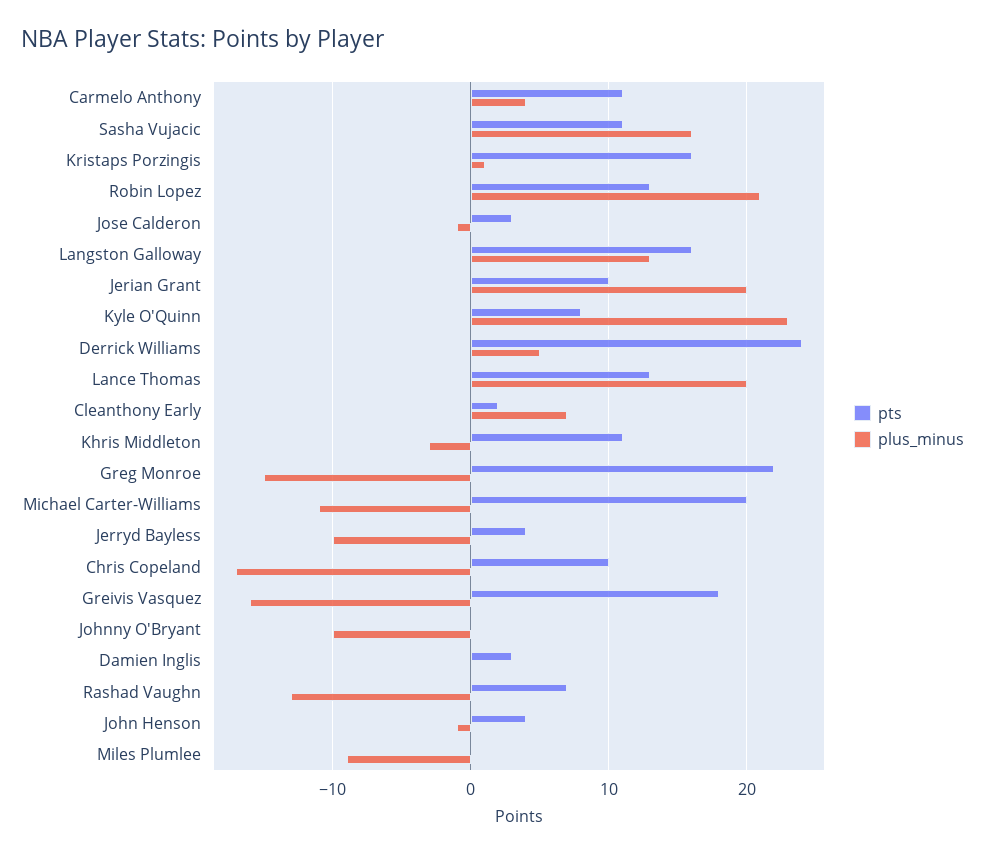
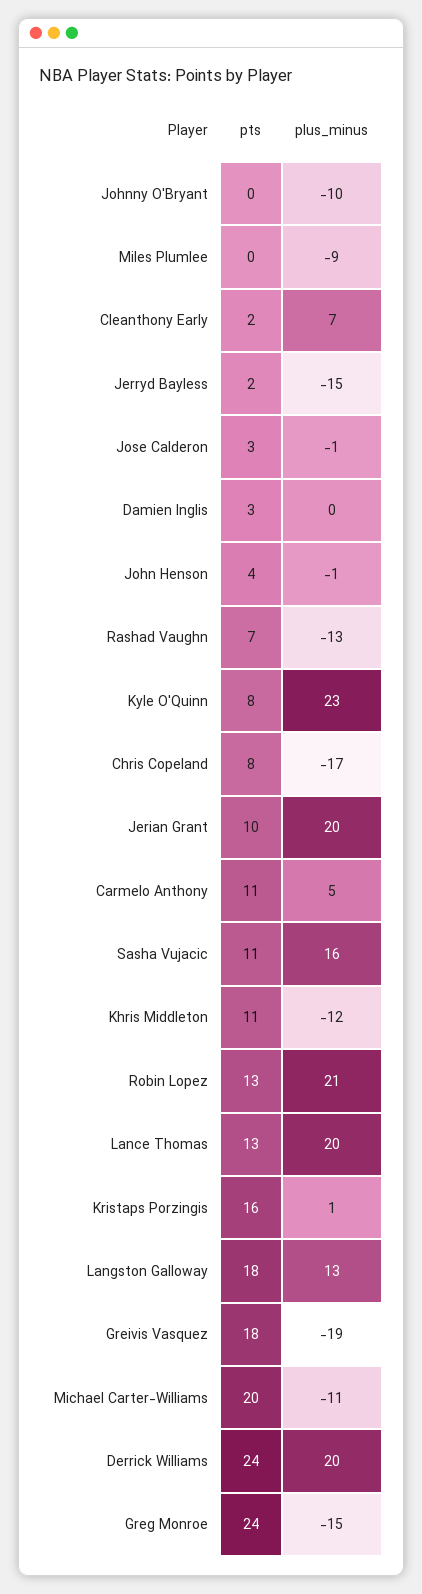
  {
    "pts": {
      "Carmelo Anthony": 11,
      "Sasha Vujacic": 11,
      "Kristaps Porzingis": 16,
      "Robin Lopez": 13,
      "Jose Calderon": 3,
-     "Langston Galloway": 16,
+     "Langston Galloway": 18,
      "Jerian Grant": 10,
      "Kyle O'Quinn": 8,
      "Derrick Williams": 24,
      "Lance Thomas": 13,
      "Cleanthony Early": 2,
      "Khris Middleton": 11,
-     "Greg Monroe": 22,
+     "Greg Monroe": 24,
      "Michael Carter-Williams": 20,
-     "Jerryd Bayless": 4,
+     "Jerryd Bayless": 2,
-     "Chris Copeland": 10,
+     "Chris Copeland": 8,
      "Greivis Vasquez": 18,
      "Johnny O'Bryant": 0,
      "Damien Inglis": 3,
      "Rashad Vaughn": 7,
      "John Henson": 4,
      "Miles Plumlee": 0
    },
    "plus_minus": {
-     "Carmelo Anthony": 4,
+     "Carmelo Anthony": 5,
      "Sasha Vujacic": 16,
      "Kristaps Porzingis": 1,
      "Robin Lopez": 21,
      "Jose Calderon": -1,
      "Langston Galloway": 13,
      "Jerian Grant": 20,
      "Kyle O'Quinn": 23,
-     "Derrick Williams": 5,
+     "Derrick Williams": 20,
      "Lance Thomas": 20,
      "Cleanthony Early": 7,
-     "Khris Middleton": -3,
+     "Khris Middleton": -12,
      "Greg Monroe": -15,
      "Michael Carter-Williams": -11,
-     "Jerryd Bayless": -10,
+     "Jerryd Bayless": -15,
      "Chris Copeland": -17,
-     "Greivis Vasquez": -16,
+     "Greivis Vasquez": -19,
      "Johnny O'Bryant": -10,
      "Damien Inglis": 0,
      "Rashad Vaughn": -13,
      "John Henson": -1,
      "Miles Plumlee": -9
    }
  }

